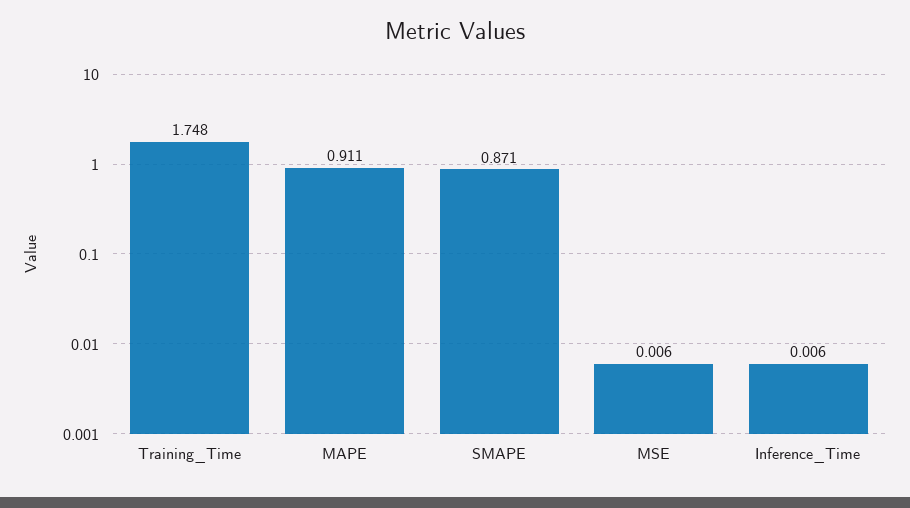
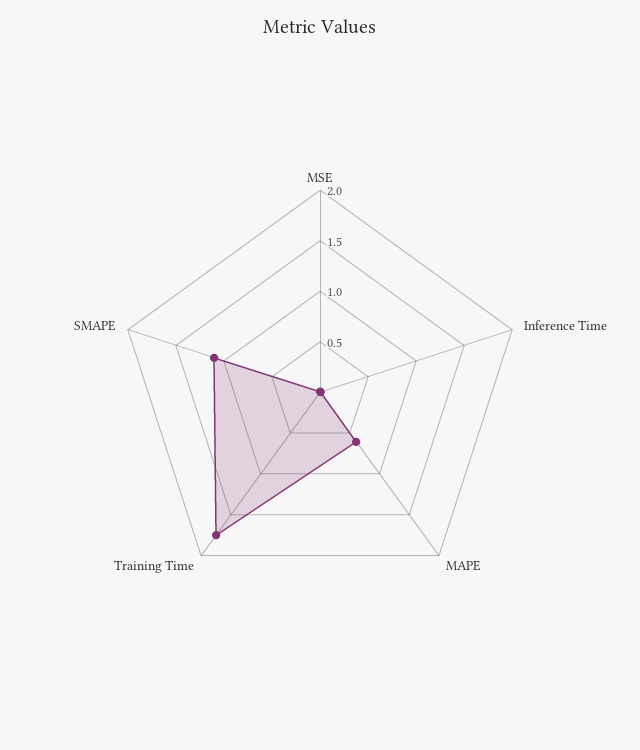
  {
    "Training_Time": 1.748,
-   "MAPE": 0.911,
+   "MAPE": 0.6,
-   "SMAPE": 0.871,
+   "SMAPE": 1.1,
    "MSE": 0.006,
    "Inference_Time": 0.006
  }

